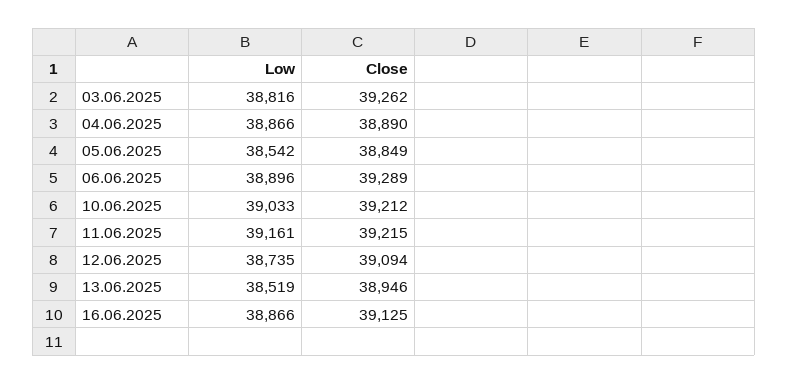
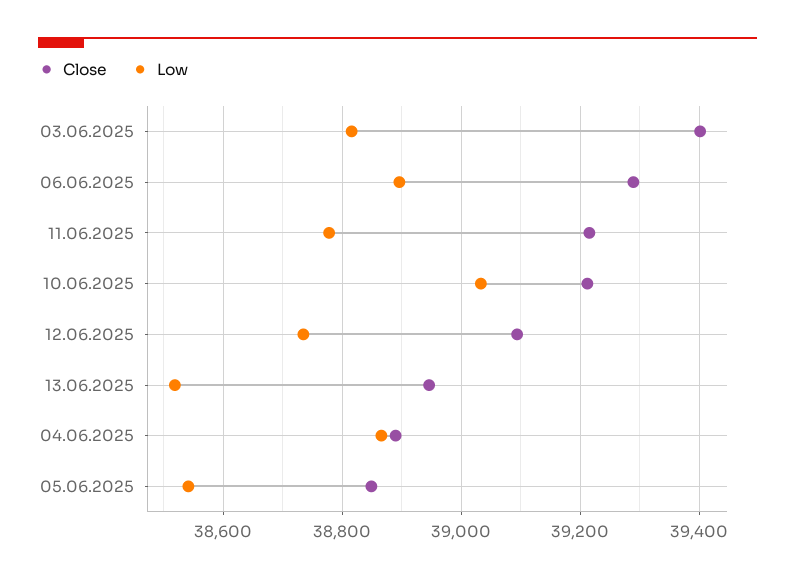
  {
    "Low": {
      "03.06.2025": 38816,
      "04.06.2025": 38866,
      "05.06.2025": 38542,
      "06.06.2025": 38896,
      "10.06.2025": 39033,
-     "11.06.2025": 39161,
+     "11.06.2025": 38780,
      "12.06.2025": 38735,
-     "13.06.2025": 38519,
+     "13.06.2025": 38519
-     "16.06.2025": 38866
    },
    "Close": {
-     "03.06.2025": 39262,
+     "03.06.2025": 39400,
      "04.06.2025": 38890,
      "05.06.2025": 38849,
      "06.06.2025": 39289,
      "10.06.2025": 39212,
      "11.06.2025": 39215,
      "12.06.2025": 39094,
-     "13.06.2025": 38946,
+     "13.06.2025": 38946
-     "16.06.2025": 39125
    }
  }

